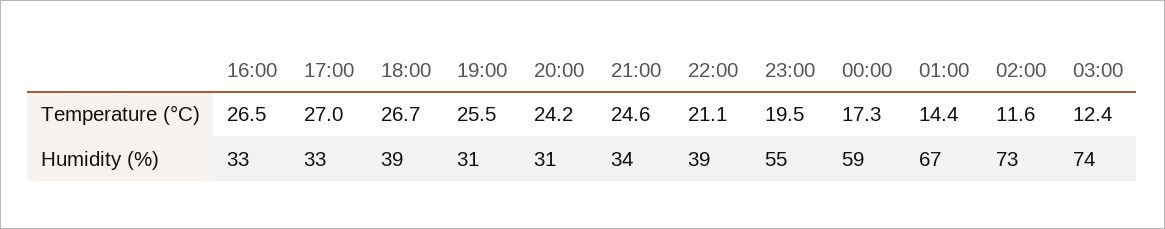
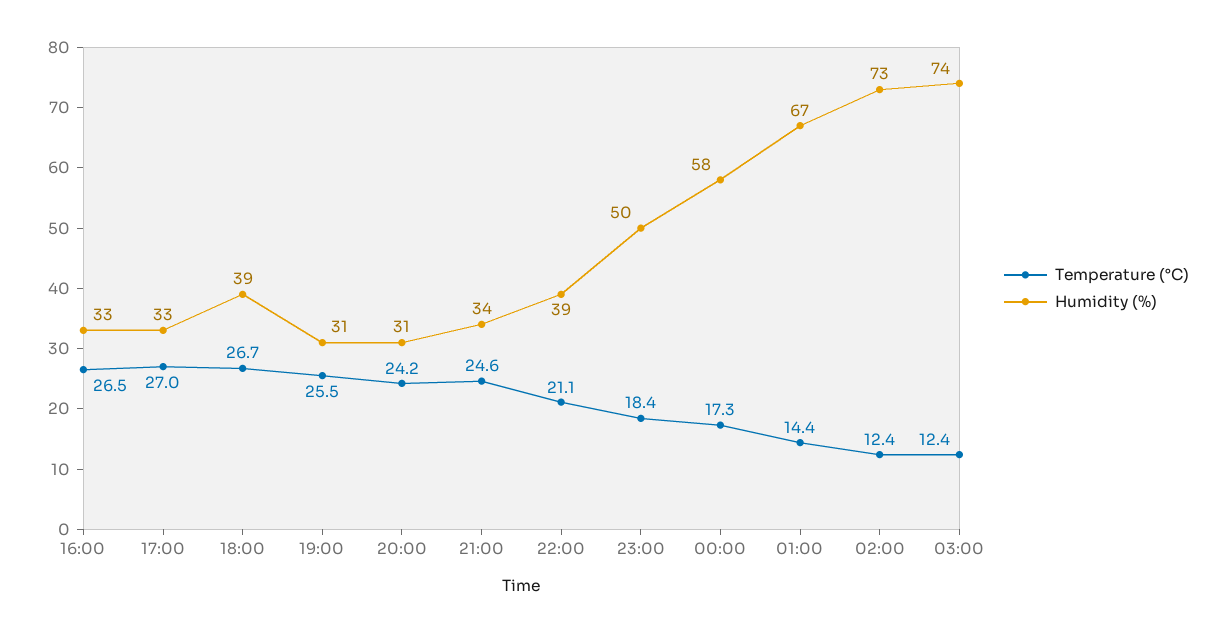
  {
    "Temperature (°C)": {
      "16:00": 26.5,
      "17:00": 27,
      "18:00": 26.7,
      "19:00": 25.5,
      "20:00": 24.2,
      "21:00": 24.6,
      "22:00": 21.1,
-     "23:00": 19.5,
+     "23:00": 18.4,
      "00:00": 17.3,
      "01:00": 14.4,
-     "02:00": 11.6,
+     "02:00": 12.4,
      "03:00": 12.4
    },
    "Humidity (%)": {
      "16:00": 33,
      "17:00": 33,
      "18:00": 39,
      "19:00": 31,
      "20:00": 31,
      "21:00": 34,
      "22:00": 39,
-     "23:00": 55,
+     "23:00": 50,
-     "00:00": 59,
+     "00:00": 58,
      "01:00": 67,
      "02:00": 73,
      "03:00": 74
    }
  }

